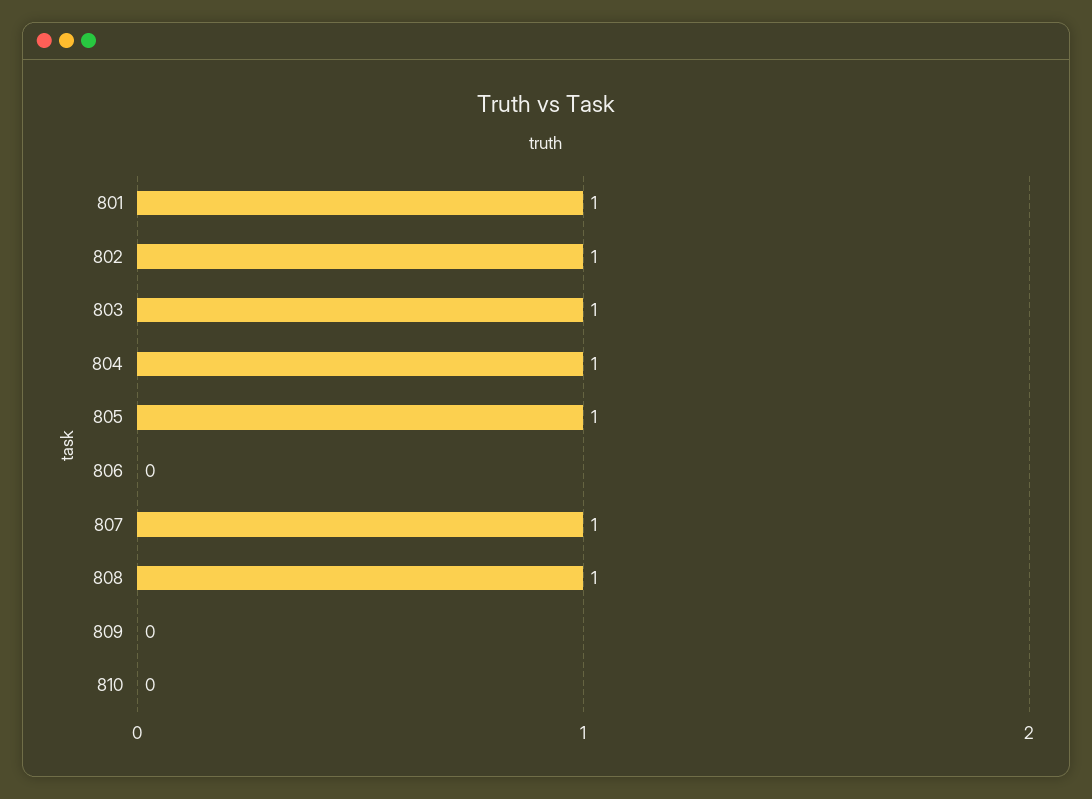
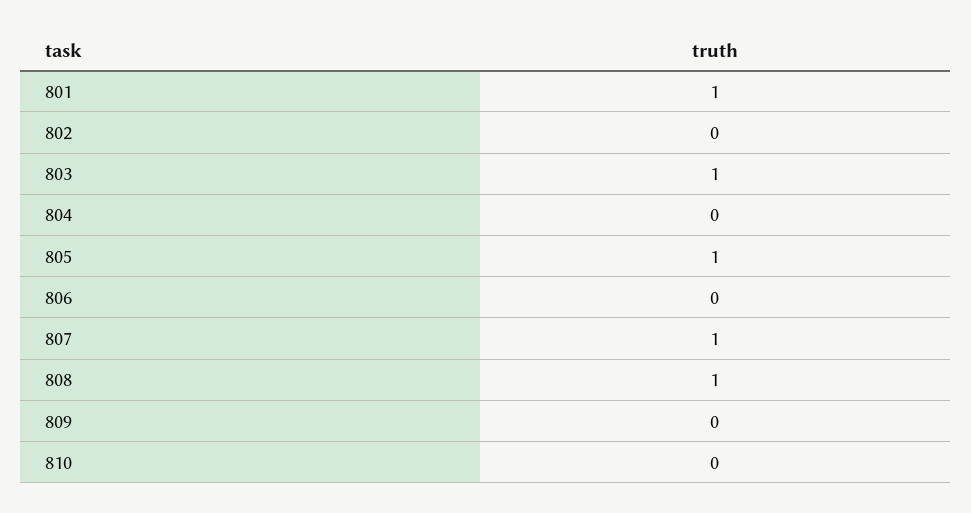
  {
    "801": 1,
-   "802": 1,
+   "802": 0,
    "803": 1,
-   "804": 1,
+   "804": 0,
    "805": 1,
    "806": 0,
    "807": 1,
    "808": 1,
    "809": 0,
    "810": 0
  }

